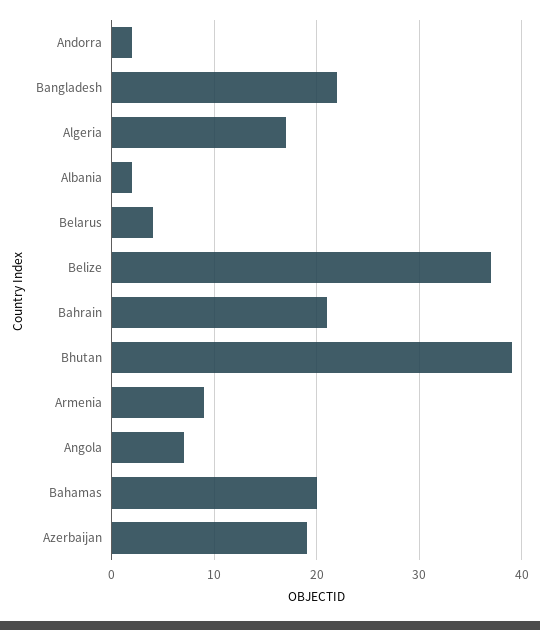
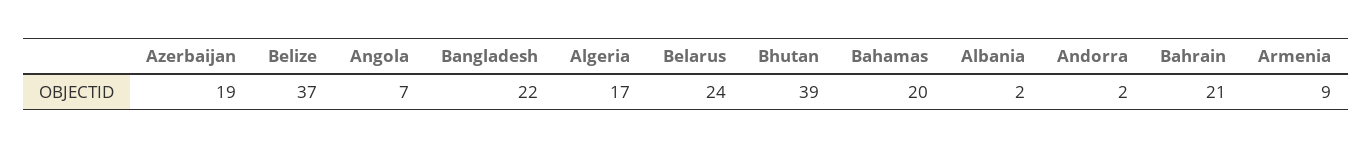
  {
    "Andorra": 2,
    "Bangladesh": 22,
    "Algeria": 17,
    "Albania": 2,
-   "Belarus": 4,
+   "Belarus": 24,
    "Belize": 37,
    "Bahrain": 21,
    "Bhutan": 39,
    "Armenia": 9,
    "Angola": 7,
    "Bahamas": 20,
    "Azerbaijan": 19
  }

